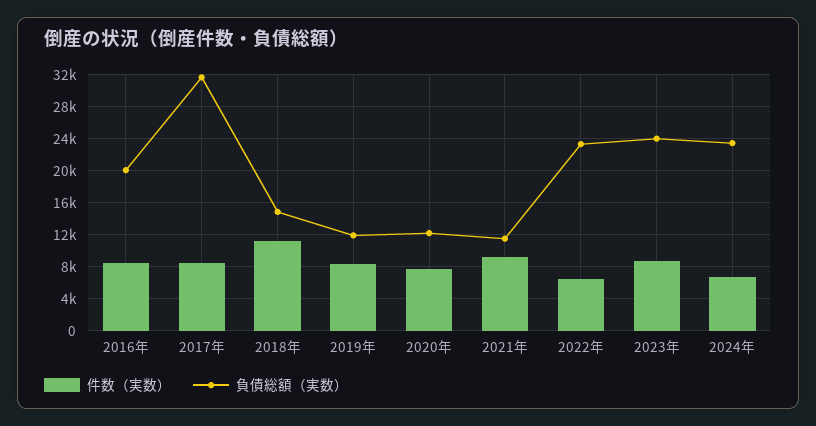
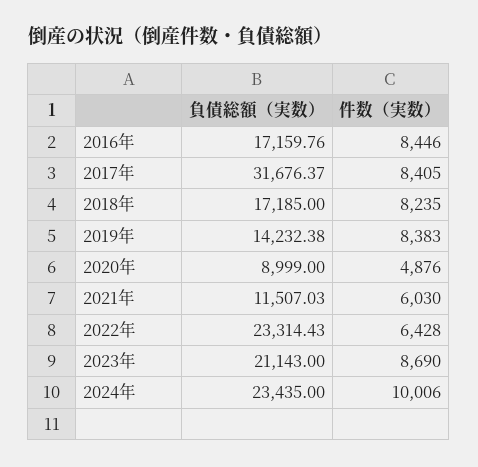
  {
    "件数（実数）": {
      "2016年": 8446,
      "2017年": 8405,
-     "2018年": 11000,
+     "2018年": 8235,
      "2019年": 8383,
-     "2020年": 8000,
+     "2020年": 4876,
-     "2021年": 9000,
+     "2021年": 6030,
      "2022年": 6428,
      "2023年": 8690,
-     "2024年": 7000
+     "2024年": 10006
    },
    "負債総額（実数）": {
-     "2016年": 20000,
+     "2016年": 17159.76,
      "2017年": 31676.37,
-     "2018年": 15000,
+     "2018年": 17185,
-     "2019年": 12000,
+     "2019年": 14232.38,
-     "2020年": 12000,
+     "2020年": 8999,
      "2021年": 11507.03,
      "2022年": 23314.43,
-     "2023年": 24000,
+     "2023年": 21143,
      "2024年": 23435
    }
  }

